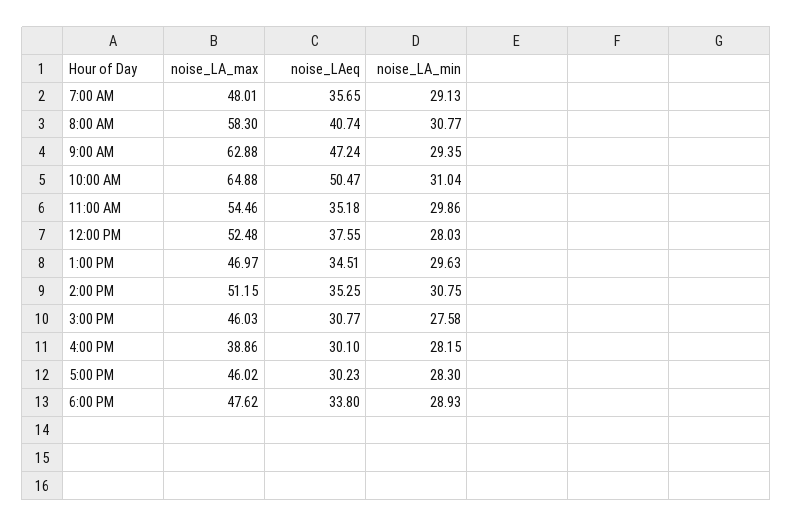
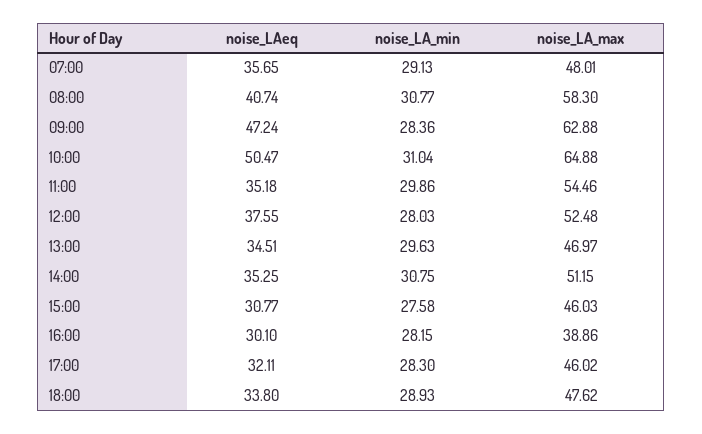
  {
    "noise_LA_max": {
      "7:00 AM": 48.01,
      "8:00 AM": 58.3,
      "9:00 AM": 62.88,
      "10:00 AM": 64.88,
      "11:00 AM": 54.46,
      "12:00 PM": 52.48,
      "1:00 PM": 46.97,
      "2:00 PM": 51.15,
      "3:00 PM": 46.03,
      "4:00 PM": 38.86,
      "5:00 PM": 46.02,
      "6:00 PM": 47.62
    },
    "noise_LAeq": {
      "7:00 AM": 35.65,
      "8:00 AM": 40.74,
      "9:00 AM": 47.24,
      "10:00 AM": 50.47,
      "11:00 AM": 35.18,
      "12:00 PM": 37.55,
      "1:00 PM": 34.51,
      "2:00 PM": 35.25,
      "3:00 PM": 30.77,
      "4:00 PM": 30.1,
-     "5:00 PM": 30.23,
+     "5:00 PM": 32.11,
      "6:00 PM": 33.8
    },
    "noise_LA_min": {
      "7:00 AM": 29.13,
      "8:00 AM": 30.77,
-     "9:00 AM": 29.35,
+     "9:00 AM": 28.36,
      "10:00 AM": 31.04,
      "11:00 AM": 29.86,
      "12:00 PM": 28.03,
      "1:00 PM": 29.63,
      "2:00 PM": 30.75,
      "3:00 PM": 27.58,
      "4:00 PM": 28.15,
      "5:00 PM": 28.3,
      "6:00 PM": 28.93
    }
  }

